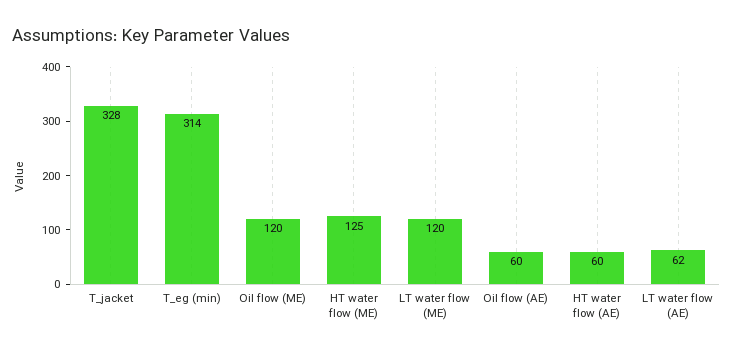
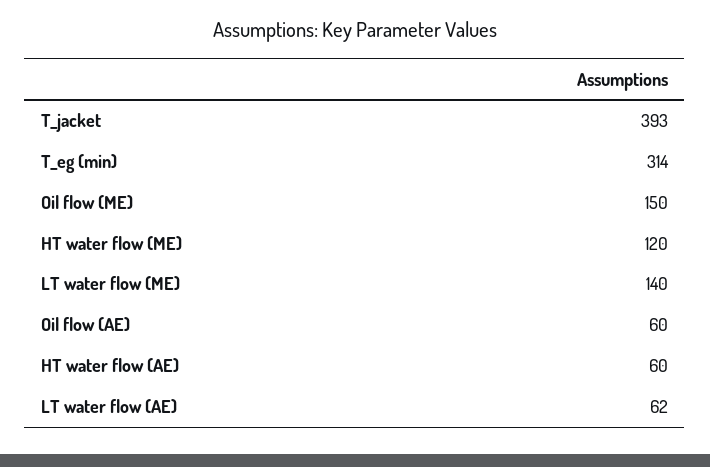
  {
-   "T_jacket": 328,
+   "T_jacket": 393,
    "T_eg (min)": 314,
-   "Oil flow (ME)": 120,
+   "Oil flow (ME)": 150,
-   "HT water flow (ME)": 125,
+   "HT water flow (ME)": 120,
-   "LT water flow (ME)": 120,
+   "LT water flow (ME)": 140,
    "Oil flow (AE)": 60,
    "HT water flow (AE)": 60,
    "LT water flow (AE)": 62
  }

